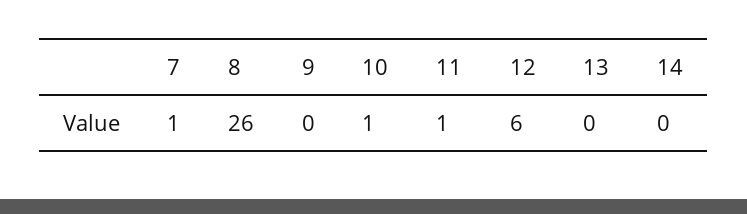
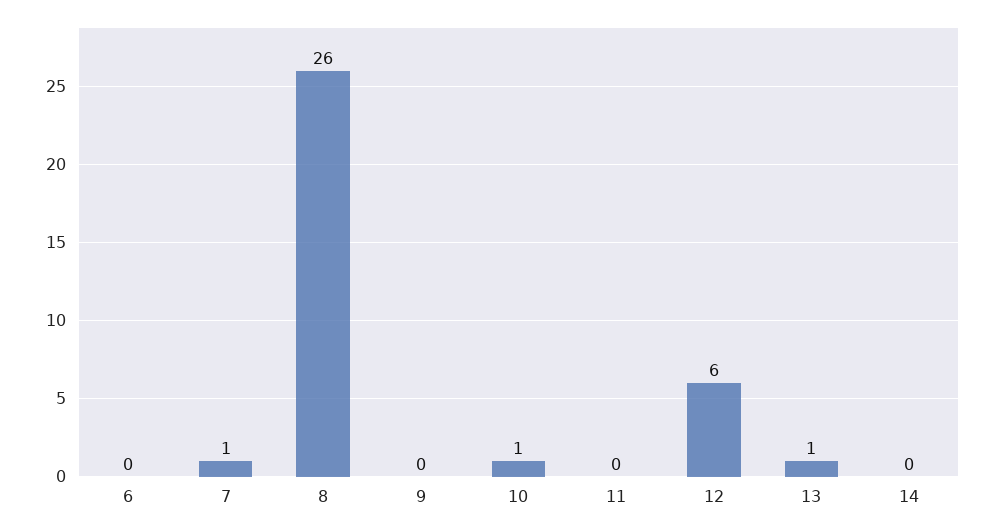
  {
    "7": 1,
    "8": 26,
    "9": 0,
    "10": 1,
-   "11": 1,
+   "11": 0,
    "12": 6,
-   "13": 0,
+   "13": 1,
-   "14": 0
+   "14": 0,
+   "6": 0
  }

